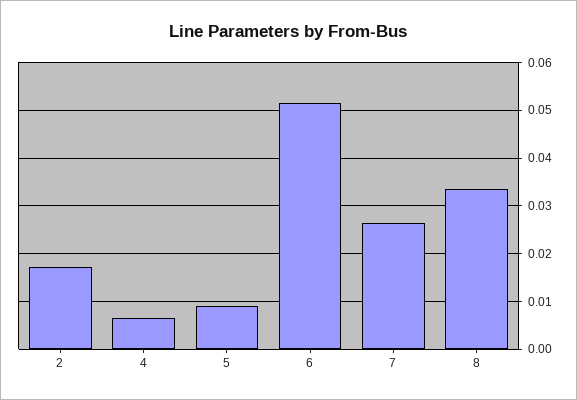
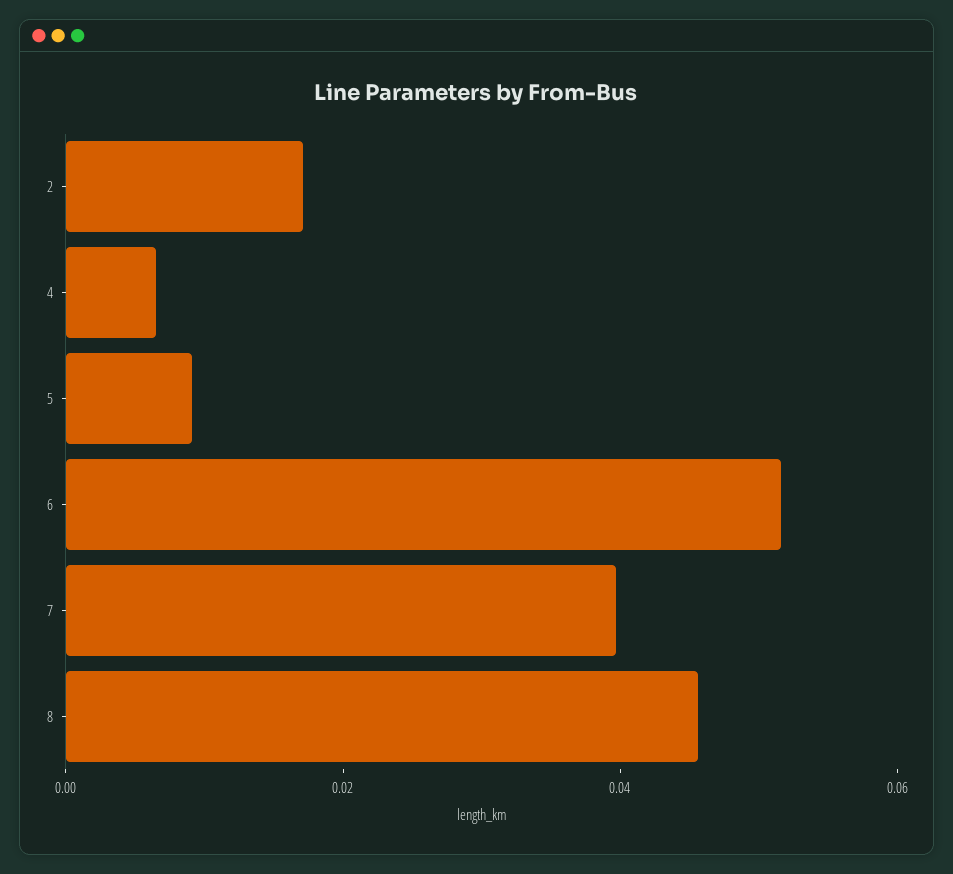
  {
    "2": 0.018,
    "4": 0.006,
    "5": 0.01,
    "6": 0.052,
-   "7": 0.026,
+   "7": 0.04,
-   "8": 0.034
+   "8": 0.045
  }

